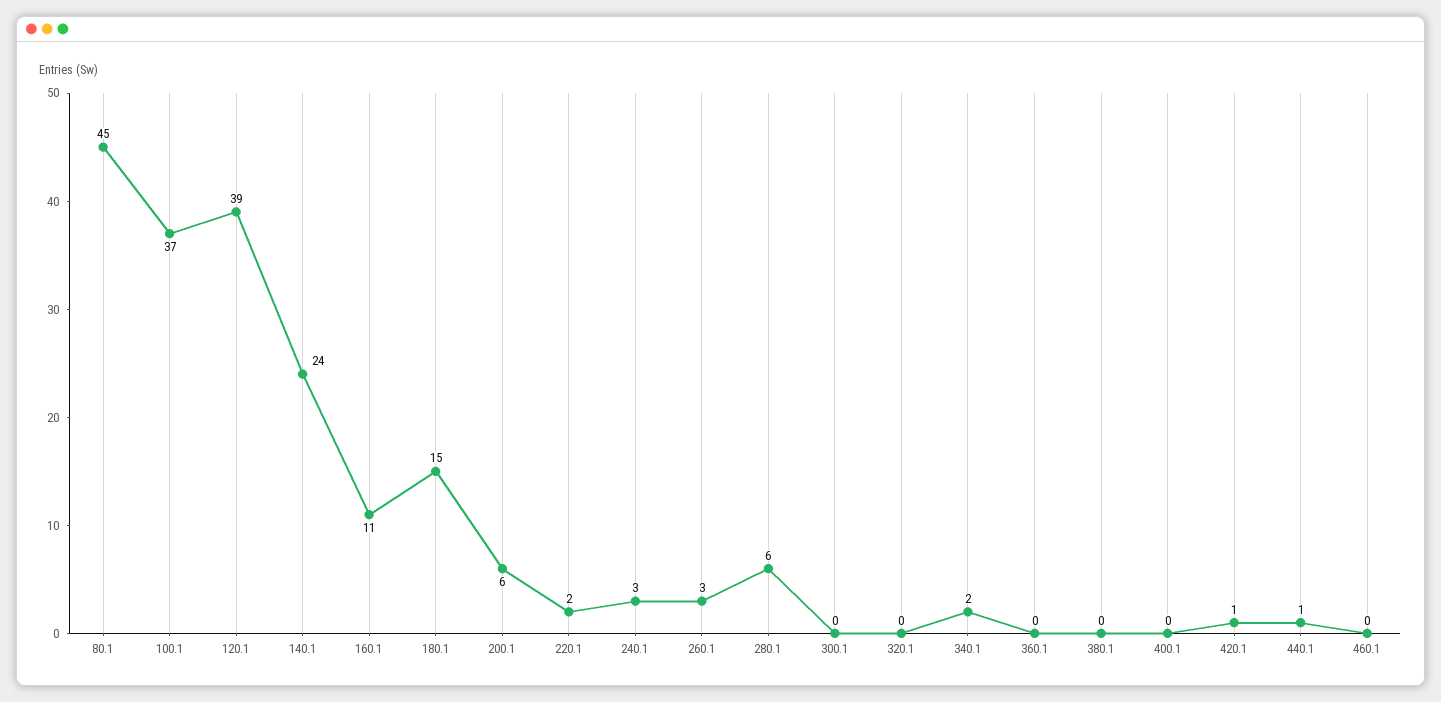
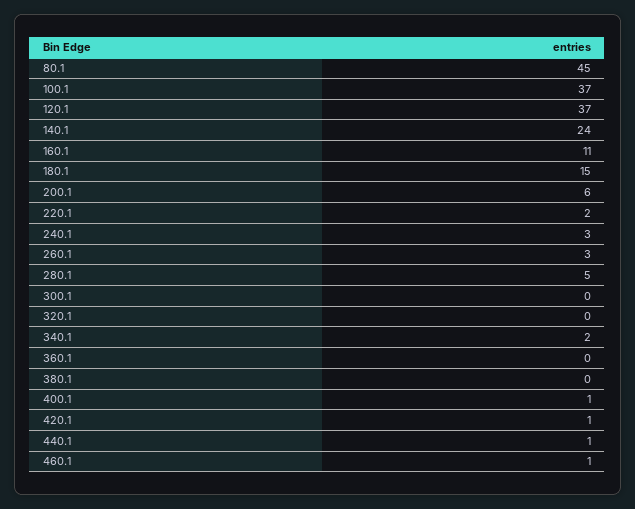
  {
    "80.1": 45,
    "100.1": 37,
-   "120.1": 39,
+   "120.1": 37,
    "140.1": 24,
    "160.1": 11,
    "180.1": 15,
    "200.1": 6,
    "220.1": 2,
    "240.1": 3,
    "260.1": 3,
-   "280.1": 6,
+   "280.1": 5,
    "300.1": 0,
    "320.1": 0,
    "340.1": 2,
    "360.1": 0,
    "380.1": 0,
-   "400.1": 0,
+   "400.1": 1,
    "420.1": 1,
    "440.1": 1,
-   "460.1": 0
+   "460.1": 1
  }

